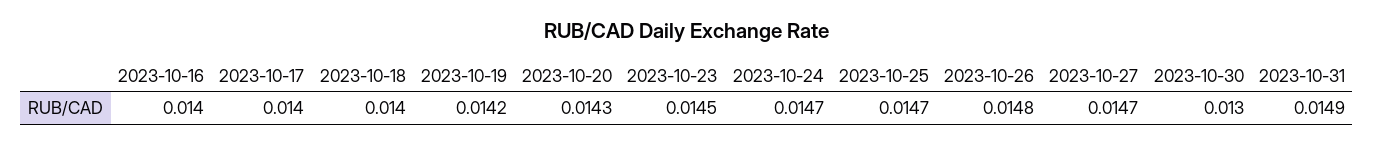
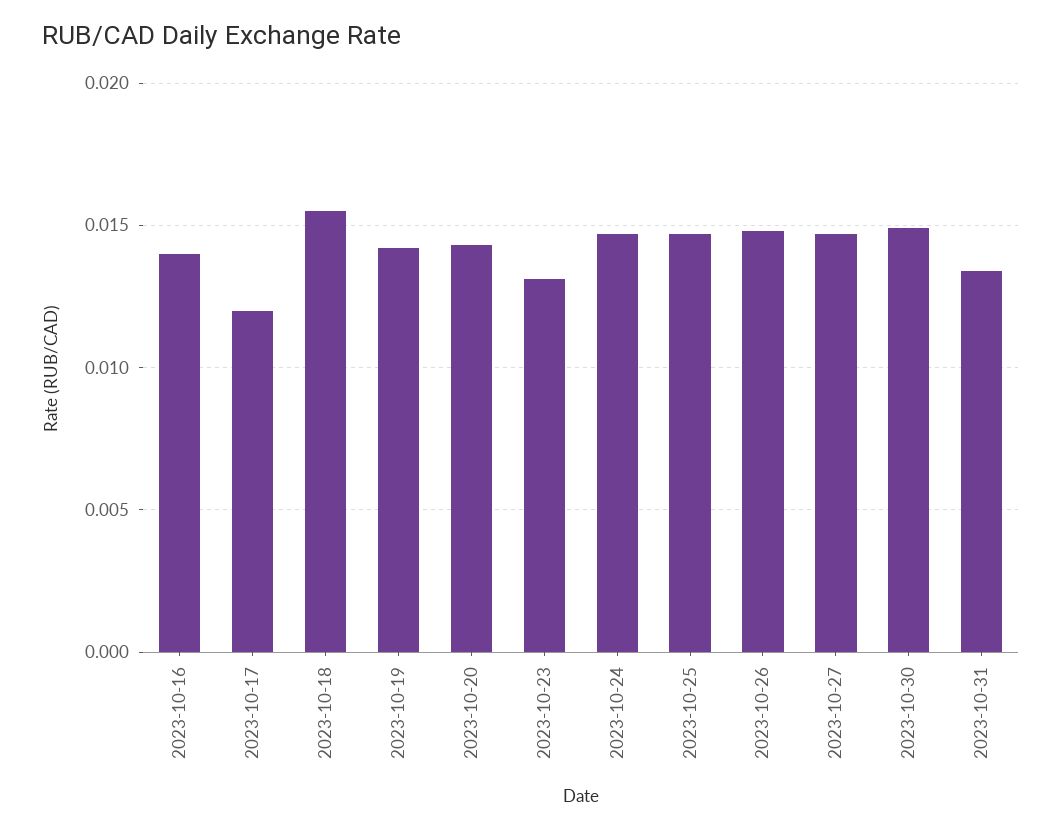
  {
    "2023-10-16": 0.014,
-   "2023-10-17": 0.014,
+   "2023-10-17": 0.012,
-   "2023-10-18": 0.014,
+   "2023-10-18": 0.0155,
    "2023-10-19": 0.0142,
    "2023-10-20": 0.0143,
-   "2023-10-23": 0.0145,
+   "2023-10-23": 0.013,
    "2023-10-24": 0.0147,
    "2023-10-25": 0.0147,
    "2023-10-26": 0.0148,
    "2023-10-27": 0.0147,
-   "2023-10-30": 0.013,
+   "2023-10-30": 0.015,
-   "2023-10-31": 0.0149
+   "2023-10-31": 0.0135
  }

